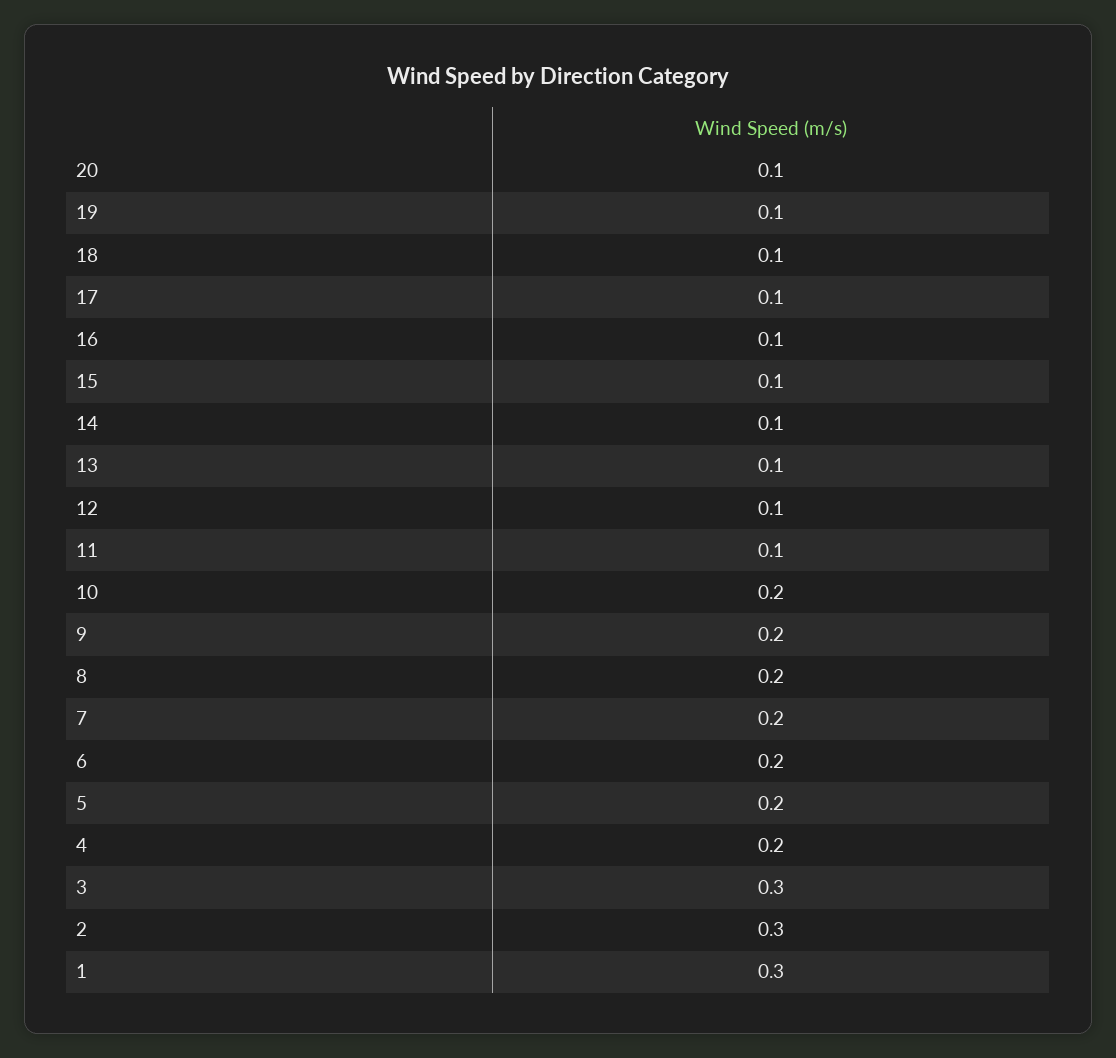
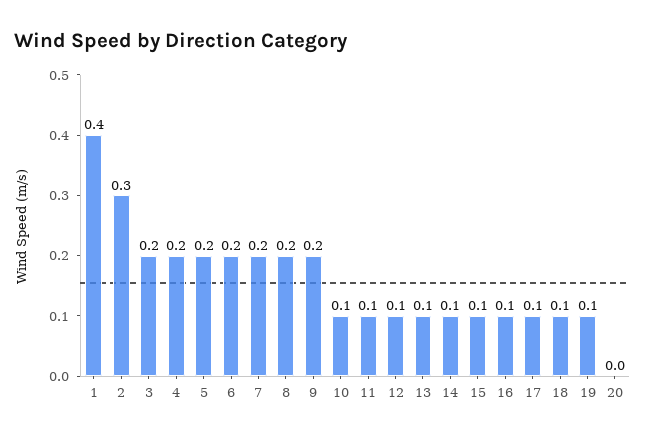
  {
-   "20": 0.1,
+   "20": 0,
    "19": 0.1,
    "18": 0.1,
    "17": 0.1,
    "16": 0.1,
    "15": 0.1,
    "14": 0.1,
    "13": 0.1,
    "12": 0.1,
    "11": 0.1,
-   "10": 0.2,
+   "10": 0.1,
    "9": 0.2,
    "8": 0.2,
    "7": 0.2,
    "6": 0.2,
    "5": 0.2,
    "4": 0.2,
-   "3": 0.3,
+   "3": 0.2,
    "2": 0.3,
-   "1": 0.3
+   "1": 0.4
  }

